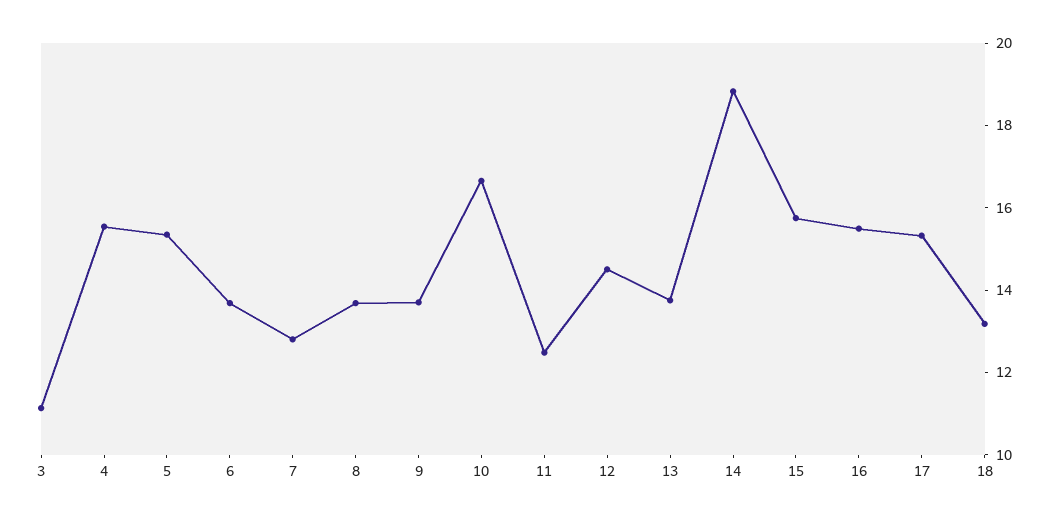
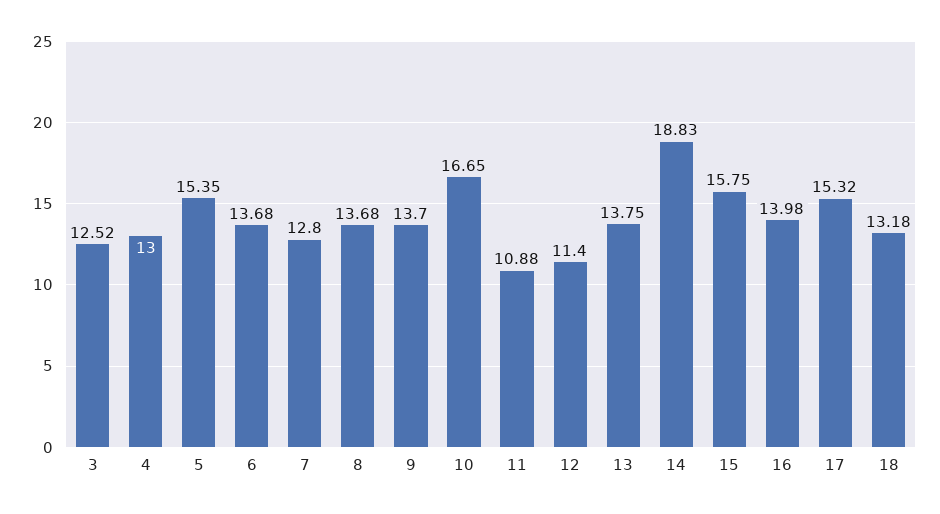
  {
-   "3": 11,
+   "3": 12.52,
-   "4": 15.5,
+   "4": 13,
    "5": 15.35,
    "6": 13.68,
    "7": 12.8,
    "8": 13.68,
    "9": 13.7,
    "10": 16.65,
-   "11": 12.5,
+   "11": 10.88,
-   "12": 14.5,
+   "12": 11.4,
    "13": 13.75,
    "14": 18.83,
    "15": 15.75,
-   "16": 15.5,
+   "16": 13.98,
    "17": 15.32,
    "18": 13.18
  }

